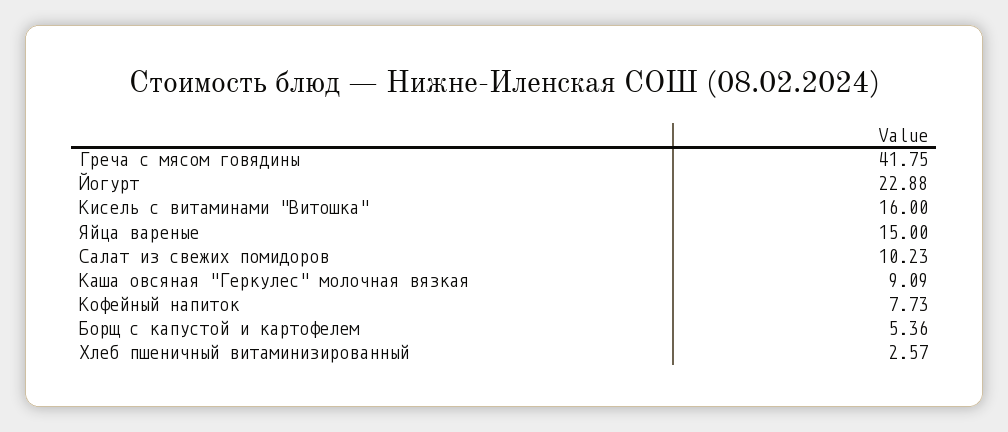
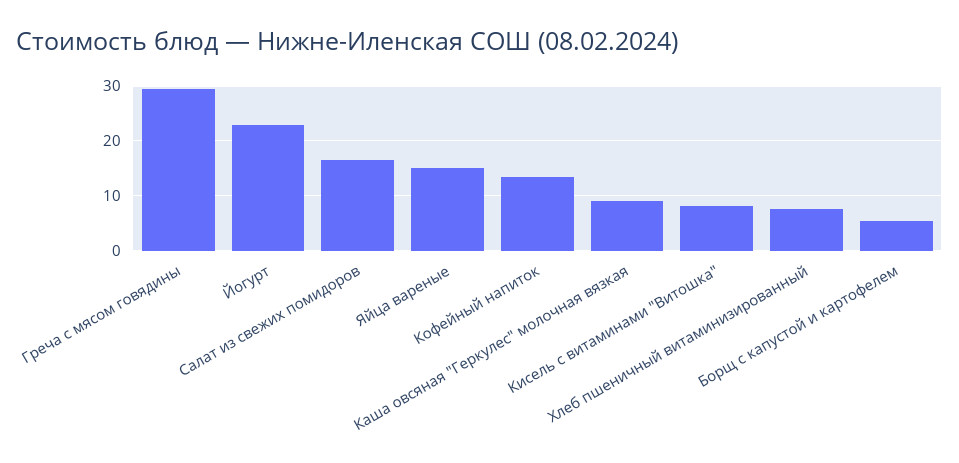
  {
-   "Греча с мясом говядины": 41.75,
+   "Греча с мясом говядины": 30,
    "Йогурт": 22.88,
-   "Кисель с витаминами \"Витошка\"": 16,
+   "Кисель с витаминами \"Витошка\"": 8,
    "Яйца вареные": 15,
-   "Салат из свежих помидоров": 10.23,
+   "Салат из свежих помидоров": 16,
    "Каша овсяная \"Геркулес\" молочная вязкая": 9.09,
-   "Кофейный напиток": 7.73,
+   "Кофейный напиток": 14,
    "Борщ с капустой и картофелем": 5.36,
-   "Хлеб пшеничный витаминизированный": 2.57
+   "Хлеб пшеничный витаминизированный": 8
  }

